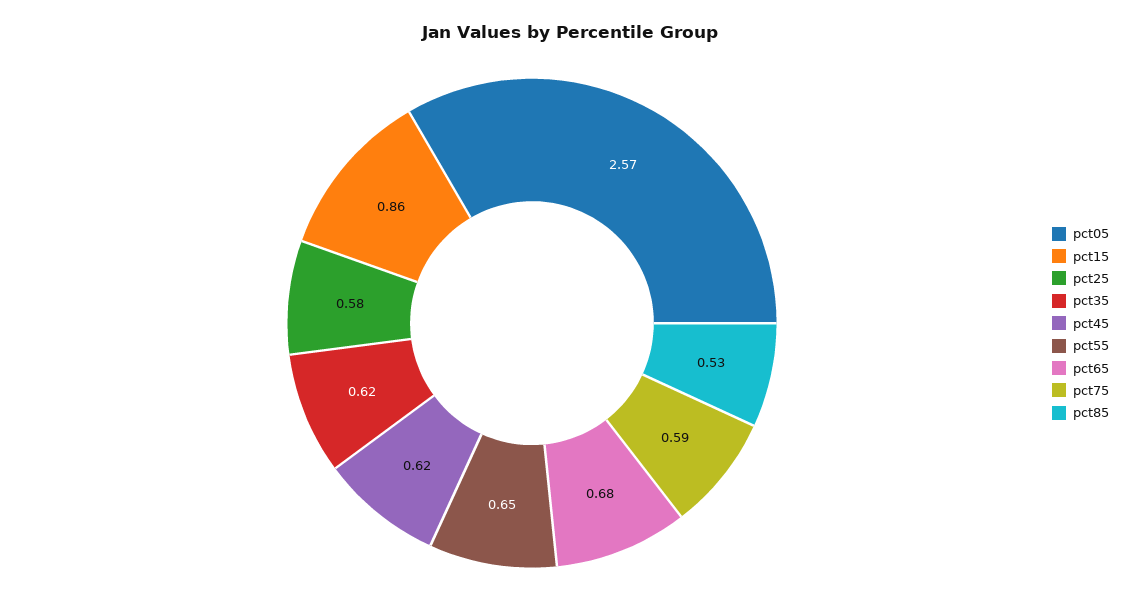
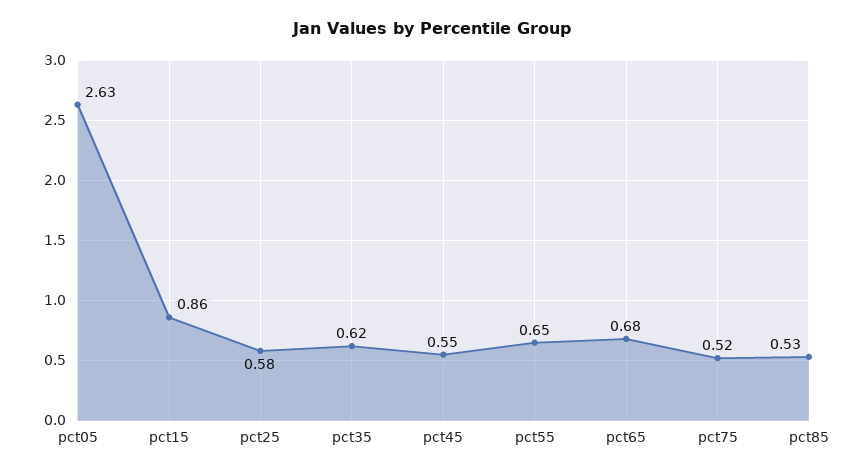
  {
-   "pct05": 2.57,
+   "pct05": 2.63,
    "pct15": 0.86,
    "pct25": 0.58,
    "pct35": 0.62,
-   "pct45": 0.62,
+   "pct45": 0.55,
    "pct55": 0.65,
    "pct65": 0.68,
-   "pct75": 0.59,
+   "pct75": 0.52,
    "pct85": 0.53
  }

